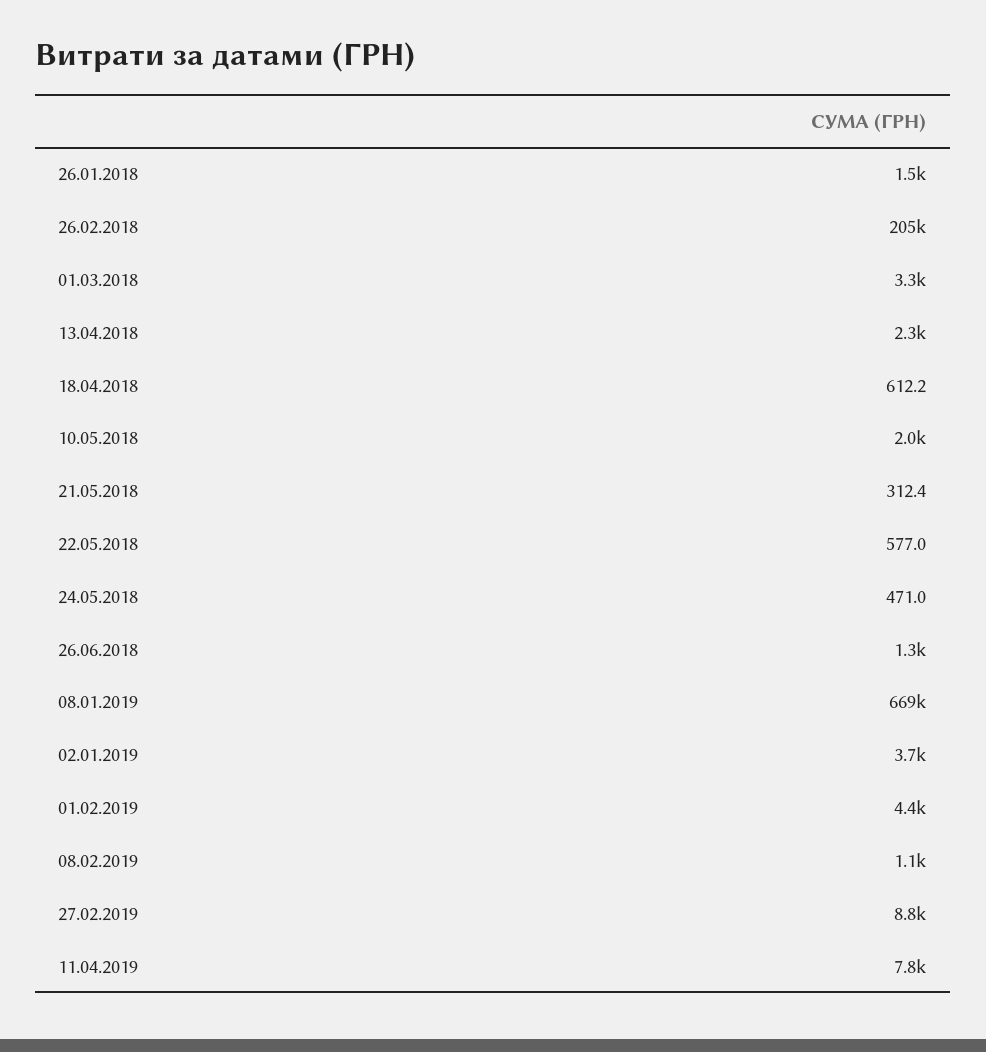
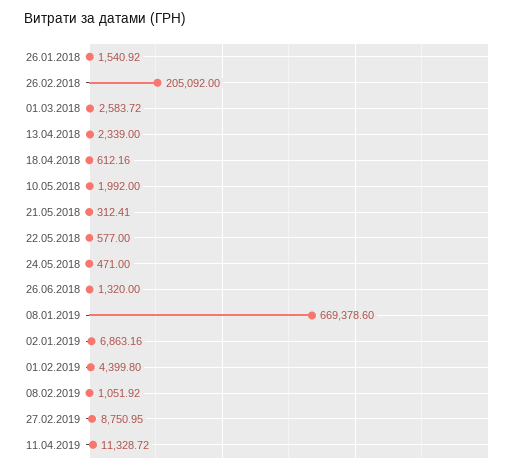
  {
    "26.01.2018": 1540.92,
    "26.02.2018": 205092,
-   "01.03.2018": 3300,
+   "01.03.2018": 2583.72,
    "13.04.2018": 2339,
    "18.04.2018": 612.16,
    "10.05.2018": 1992,
    "21.05.2018": 312.41,
    "22.05.2018": 577,
    "24.05.2018": 471,
    "26.06.2018": 1320,
    "08.01.2019": 669378.6,
-   "02.01.2019": 3700,
+   "02.01.2019": 6863.16,
    "01.02.2019": 4399.8,
    "08.02.2019": 1051.92,
    "27.02.2019": 8750.95,
-   "11.04.2019": 7800
+   "11.04.2019": 11328.72
  }

